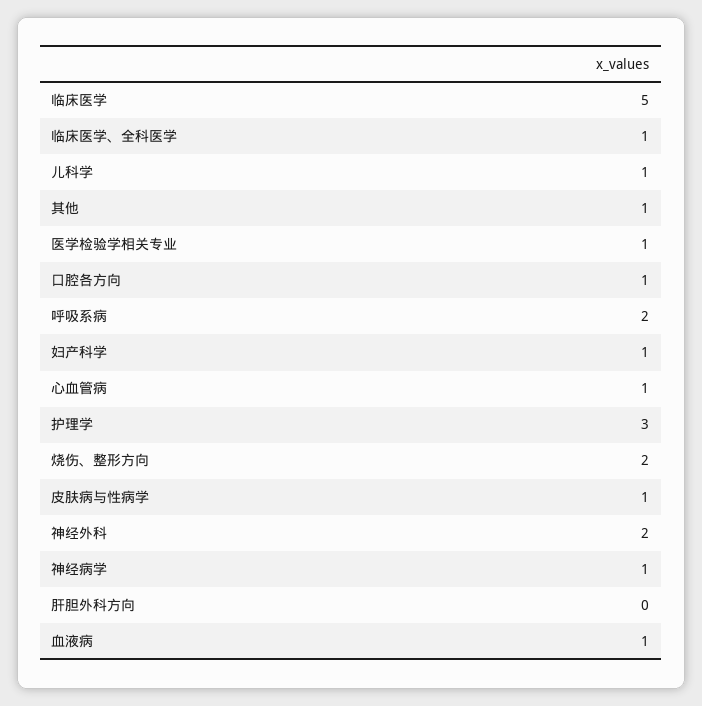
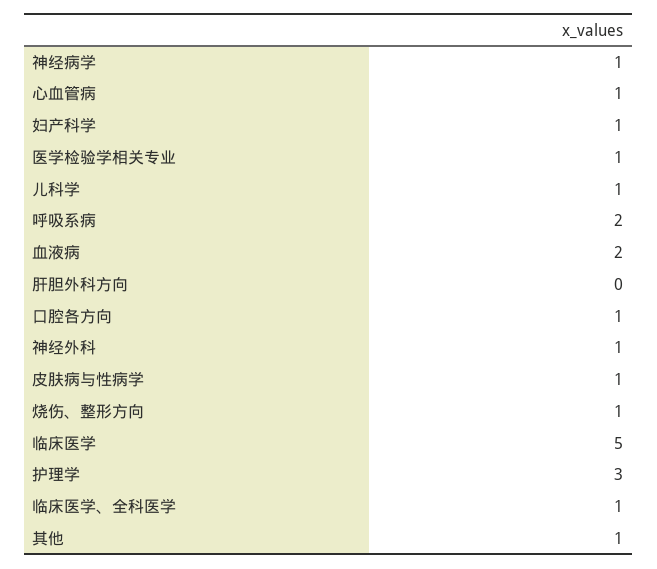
  {
    "临床医学": 5,
    "临床医学、全科医学": 1,
    "儿科学": 1,
    "其他": 1,
    "医学检验学相关专业": 1,
    "口腔各方向": 1,
    "呼吸系病": 2,
    "妇产科学": 1,
    "心血管病": 1,
    "护理学": 3,
-   "烧伤、整形方向": 2,
+   "烧伤、整形方向": 1,
    "皮肤病与性病学": 1,
-   "神经外科": 2,
+   "神经外科": 1,
    "神经病学": 1,
    "肝胆外科方向": 0,
-   "血液病": 1
+   "血液病": 2
  }

